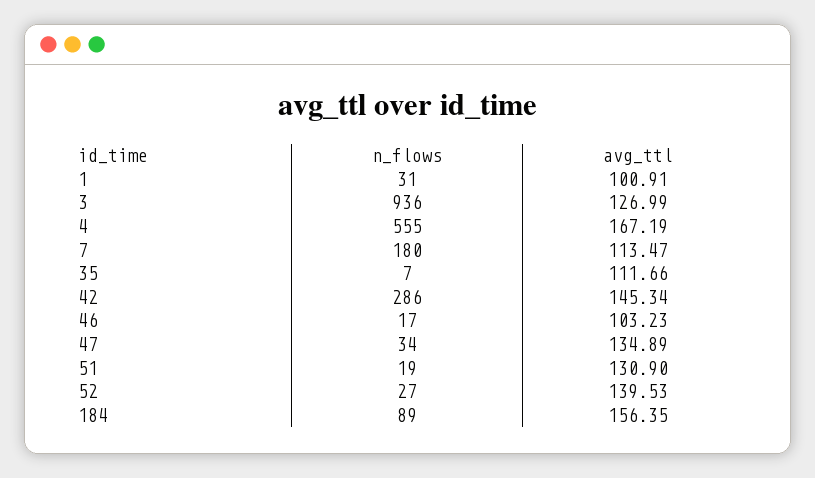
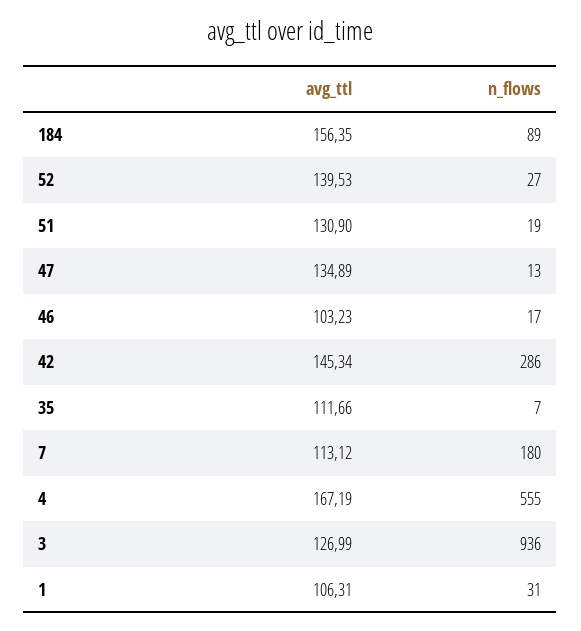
  {
    "n_flows": {
      "1": 31,
      "3": 936,
      "4": 555,
      "7": 180,
      "35": 7,
      "42": 286,
      "46": 17,
-     "47": 34,
+     "47": 13,
      "51": 19,
      "52": 27,
      "184": 89
    },
    "avg_ttl": {
-     "1": 100.91,
+     "1": 106.31,
      "3": 126.99,
      "4": 167.19,
-     "7": 113.47,
+     "7": 113.12,
      "35": 111.66,
      "42": 145.34,
      "46": 103.23,
      "47": 134.89,
      "51": 130.9,
      "52": 139.53,
      "184": 156.35
    }
  }

